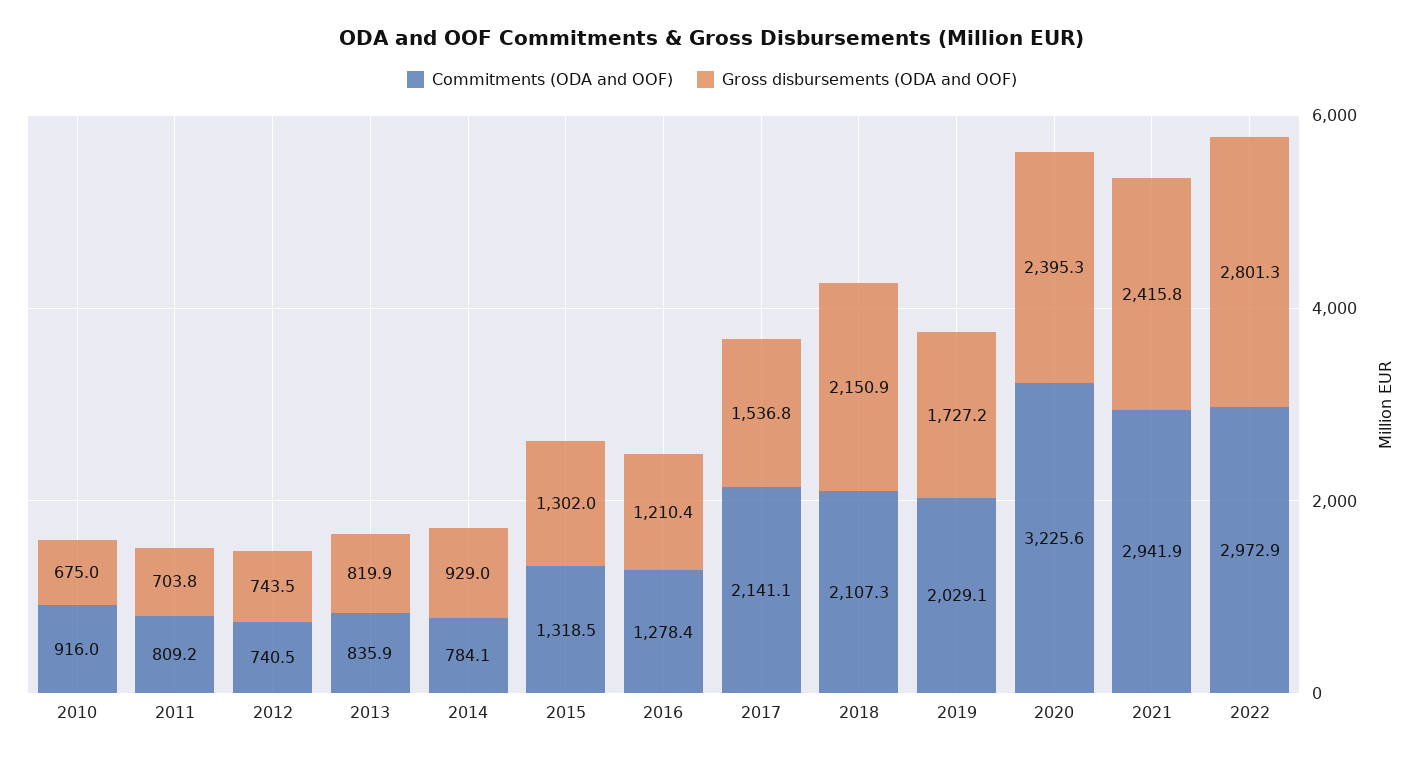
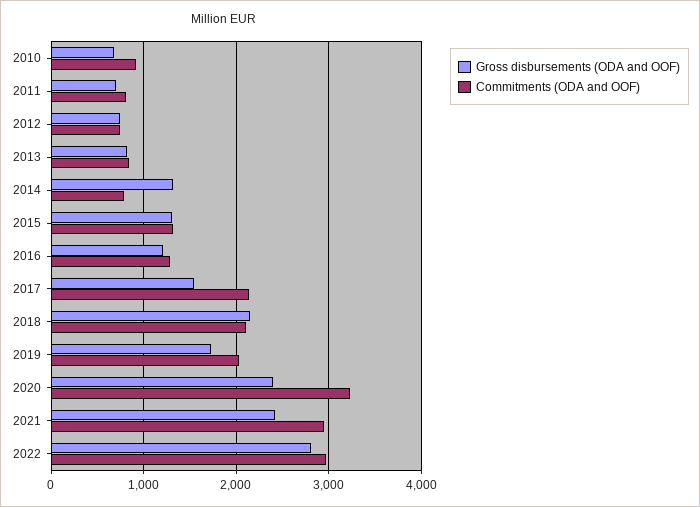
  {
    "Commitments (ODA and OOF)": {
      "2010": 916,
      "2011": 809.2,
      "2012": 740.5,
      "2013": 835.9,
      "2014": 784.1,
      "2015": 1318.5,
      "2016": 1278.4,
      "2017": 2141.1,
      "2018": 2107.3,
      "2019": 2029.1,
      "2020": 3225.6,
      "2021": 2941.9,
      "2022": 2972.9
    },
    "Gross disbursements (ODA and OOF)": {
      "2010": 675,
      "2011": 703.8,
      "2012": 743.5,
      "2013": 819.9,
-     "2014": 929,
+     "2014": 1300,
      "2015": 1302,
      "2016": 1210.4,
      "2017": 1536.8,
      "2018": 2150.9,
      "2019": 1727.2,
      "2020": 2395.3,
      "2021": 2415.8,
      "2022": 2801.3
    }
  }

